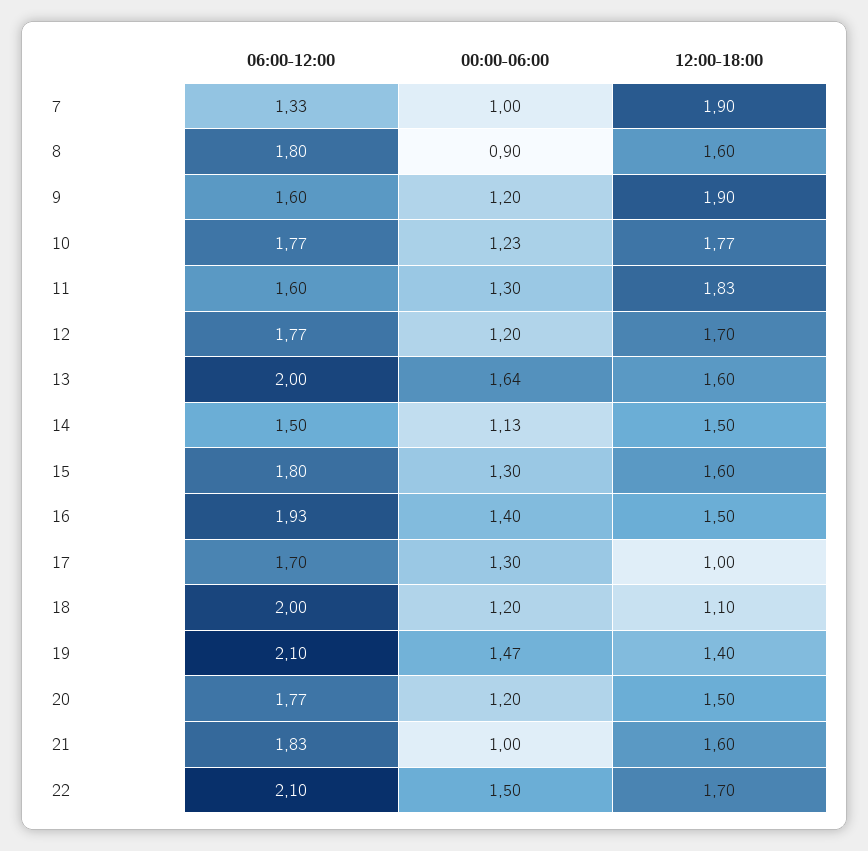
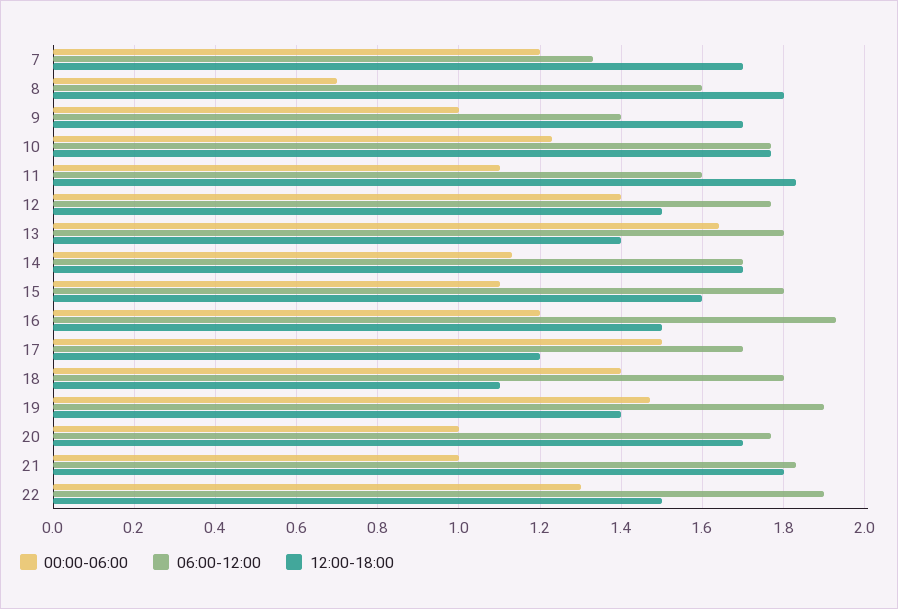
  {
    "06:00-12:00": {
      "7": 1.33,
-     "8": 1.8,
+     "8": 1.6,
-     "9": 1.6,
+     "9": 1.4,
      "10": 1.77,
      "11": 1.6,
      "12": 1.77,
-     "13": 2,
+     "13": 1.8,
-     "14": 1.5,
+     "14": 1.7,
      "15": 1.8,
      "16": 1.93,
      "17": 1.7,
-     "18": 2,
+     "18": 1.8,
-     "19": 2.1,
+     "19": 1.9,
      "20": 1.77,
      "21": 1.83,
-     "22": 2.1
+     "22": 1.9
    },
    "00:00-06:00": {
-     "7": 1,
+     "7": 1.2,
-     "8": 0.9,
+     "8": 0.7,
-     "9": 1.2,
+     "9": 1,
      "10": 1.23,
-     "11": 1.3,
+     "11": 1.1,
-     "12": 1.2,
+     "12": 1.4,
      "13": 1.64,
      "14": 1.13,
-     "15": 1.3,
+     "15": 1.1,
-     "16": 1.4,
+     "16": 1.2,
-     "17": 1.3,
+     "17": 1.5,
-     "18": 1.2,
+     "18": 1.4,
      "19": 1.47,
-     "20": 1.2,
+     "20": 1,
      "21": 1,
-     "22": 1.5
+     "22": 1.3
    },
    "12:00-18:00": {
-     "7": 1.9,
+     "7": 1.7,
-     "8": 1.6,
+     "8": 1.8,
-     "9": 1.9,
+     "9": 1.7,
      "10": 1.77,
      "11": 1.83,
-     "12": 1.7,
+     "12": 1.5,
-     "13": 1.6,
+     "13": 1.4,
-     "14": 1.5,
+     "14": 1.7,
      "15": 1.6,
      "16": 1.5,
-     "17": 1,
+     "17": 1.2,
      "18": 1.1,
      "19": 1.4,
-     "20": 1.5,
+     "20": 1.7,
-     "21": 1.6,
+     "21": 1.8,
-     "22": 1.7
+     "22": 1.5
    }
  }

